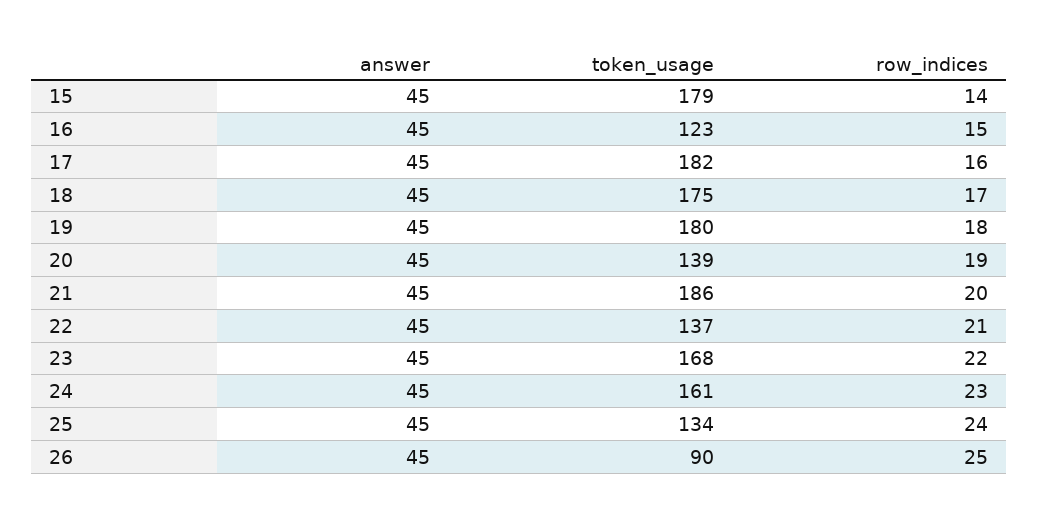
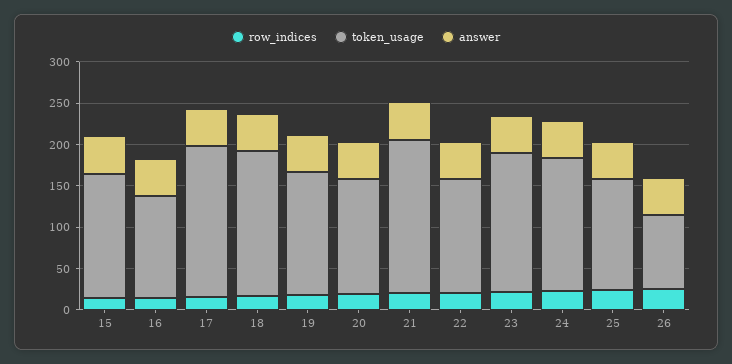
  {
    "answer": {
      "15": 45,
      "16": 45,
      "17": 45,
      "18": 45,
      "19": 45,
      "20": 45,
      "21": 45,
      "22": 45,
      "23": 45,
      "24": 45,
      "25": 45,
      "26": 45
    },
    "token_usage": {
-     "15": 179,
+     "15": 150,
      "16": 123,
      "17": 182,
      "18": 175,
-     "19": 180,
+     "19": 150,
      "20": 139,
      "21": 186,
      "22": 137,
      "23": 168,
      "24": 161,
      "25": 134,
      "26": 90
    },
    "row_indices": {
      "15": 14,
      "16": 15,
      "17": 16,
      "18": 17,
      "19": 18,
      "20": 19,
      "21": 20,
      "22": 21,
      "23": 22,
      "24": 23,
      "25": 24,
      "26": 25
    }
  }

